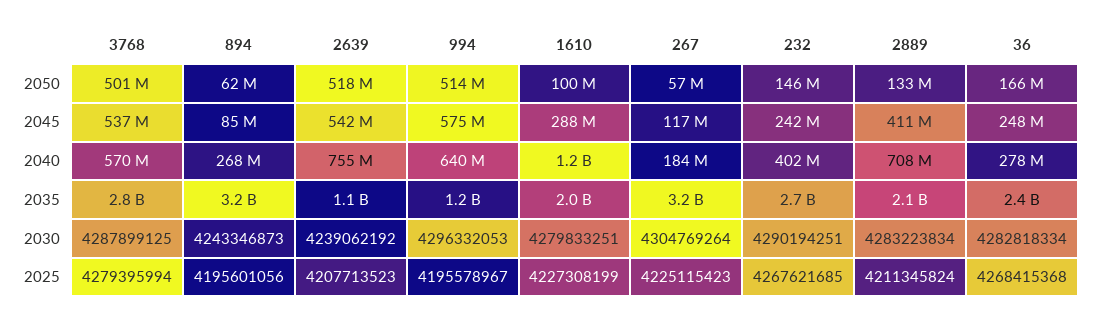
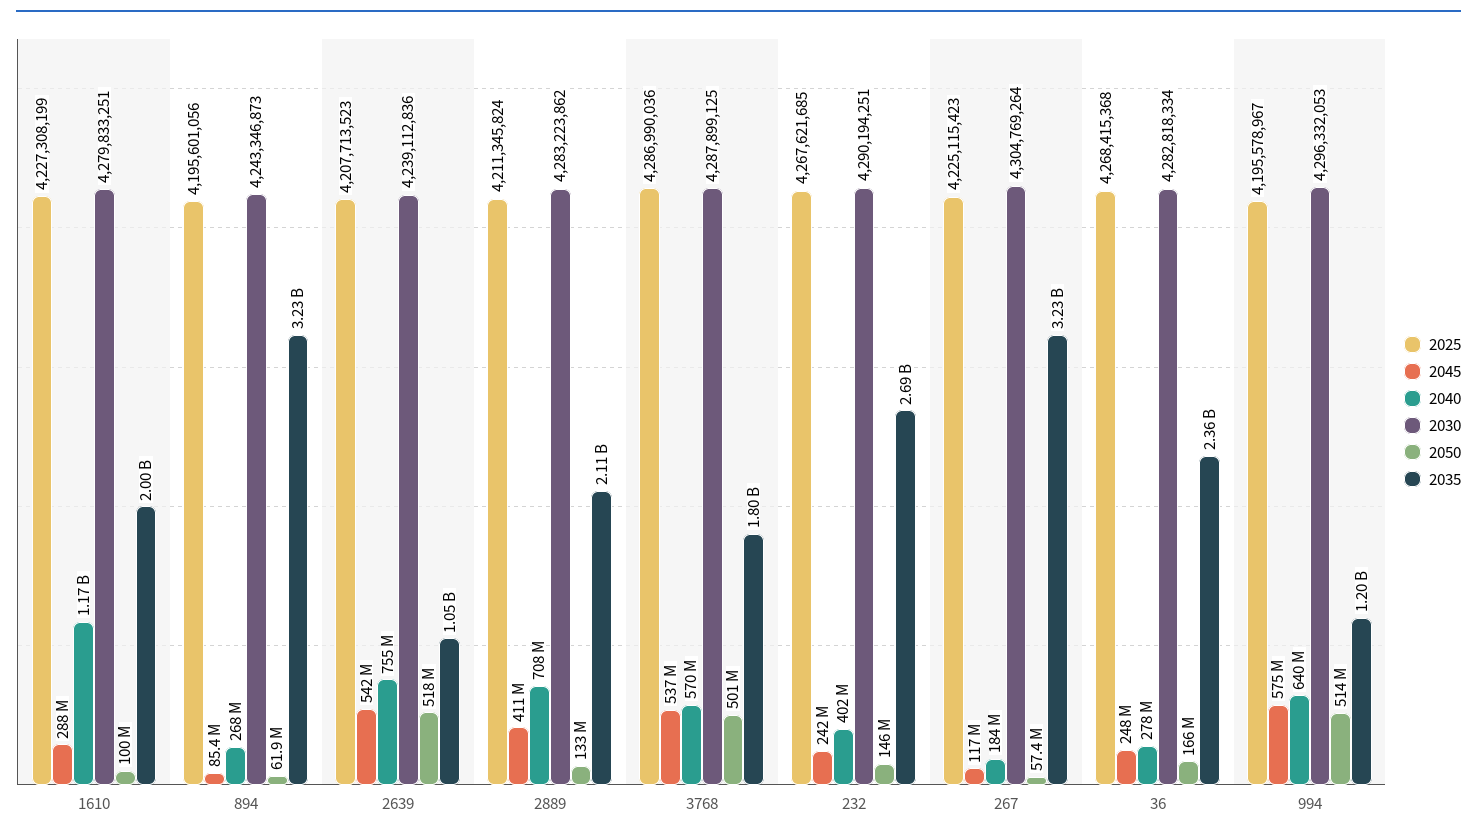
  {
    "2050": {
      "3768": 501000000,
      "894": 61900000,
      "2639": 518000000,
      "994": 514000000,
      "1610": 100000000,
      "267": 57400000,
      "232": 146000000,
      "2889": 133000000,
      "36": 166000000
    },
    "2045": {
      "3768": 537000000,
      "894": 85400000,
      "2639": 542000000,
      "994": 575000000,
      "1610": 288000000,
      "267": 117000000,
      "232": 242000000,
      "2889": 411000000,
      "36": 248000000
    },
    "2040": {
      "3768": 570000000,
      "894": 268000000,
      "2639": 755000000,
      "994": 640000000,
      "1610": 1170000000,
      "267": 184000000,
      "232": 402000000,
      "2889": 708000000,
      "36": 278000000
    },
    "2035": {
-     "3768": 2800000000,
+     "3768": 1800000000,
      "894": 3230000000,
      "2639": 1050000000,
      "994": 1200000000,
      "1610": 2000000000,
      "267": 3230000000,
      "232": 2690000000,
      "2889": 2110000000,
      "36": 2360000000
    },
    "2030": {
      "3768": 4287899125,
      "894": 4243346873,
-     "2639": 4239062192,
+     "2639": 4239112836,
      "994": 4296332053,
      "1610": 4279833251,
      "267": 4304769264,
      "232": 4290194251,
-     "2889": 4283223834,
+     "2889": 4283223862,
      "36": 4282818334
    },
    "2025": {
-     "3768": 4279395994,
+     "3768": 4286990036,
      "894": 4195601056,
      "2639": 4207713523,
      "994": 4195578967,
      "1610": 4227308199,
      "267": 4225115423,
      "232": 4267621685,
      "2889": 4211345824,
      "36": 4268415368
    }
  }

